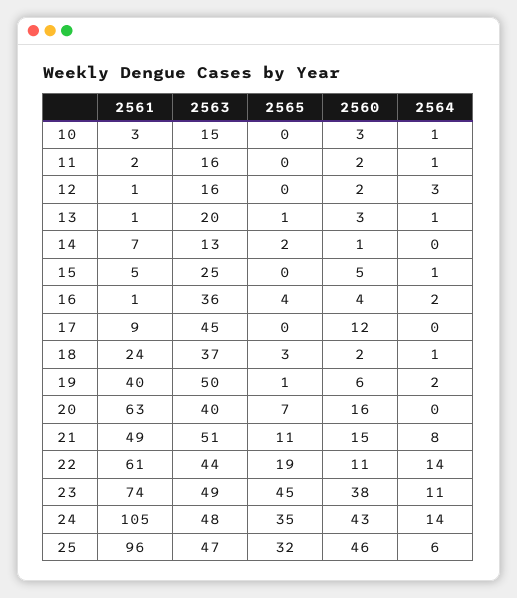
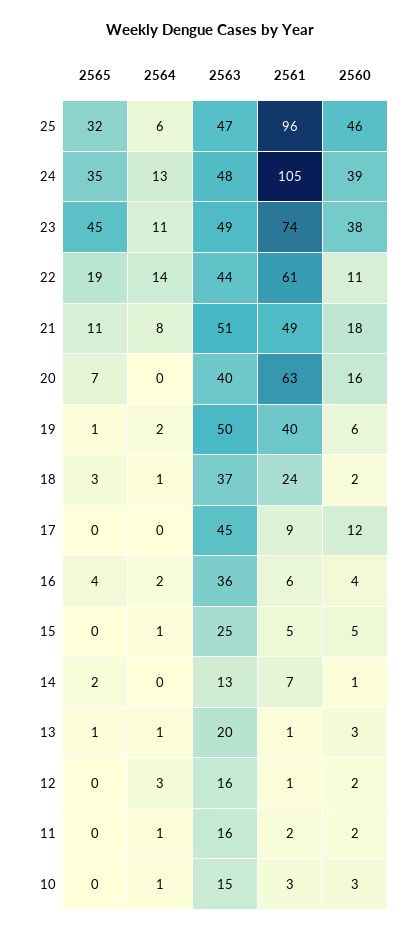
  {
    "2561": {
      "10": 3,
      "11": 2,
      "12": 1,
      "13": 1,
      "14": 7,
      "15": 5,
-     "16": 1,
+     "16": 6,
      "17": 9,
      "18": 24,
      "19": 40,
      "20": 63,
      "21": 49,
      "22": 61,
      "23": 74,
      "24": 105,
      "25": 96
    },
    "2563": {
      "10": 15,
      "11": 16,
      "12": 16,
      "13": 20,
      "14": 13,
      "15": 25,
      "16": 36,
      "17": 45,
      "18": 37,
      "19": 50,
      "20": 40,
      "21": 51,
      "22": 44,
      "23": 49,
      "24": 48,
      "25": 47
    },
    "2565": {
      "10": 0,
      "11": 0,
      "12": 0,
      "13": 1,
      "14": 2,
      "15": 0,
      "16": 4,
      "17": 0,
      "18": 3,
      "19": 1,
      "20": 7,
      "21": 11,
      "22": 19,
      "23": 45,
      "24": 35,
      "25": 32
    },
    "2560": {
      "10": 3,
      "11": 2,
      "12": 2,
      "13": 3,
      "14": 1,
      "15": 5,
      "16": 4,
      "17": 12,
      "18": 2,
      "19": 6,
      "20": 16,
-     "21": 15,
+     "21": 18,
      "22": 11,
      "23": 38,
-     "24": 43,
+     "24": 39,
      "25": 46
    },
    "2564": {
      "10": 1,
      "11": 1,
      "12": 3,
      "13": 1,
      "14": 0,
      "15": 1,
      "16": 2,
      "17": 0,
      "18": 1,
      "19": 2,
      "20": 0,
      "21": 8,
      "22": 14,
      "23": 11,
-     "24": 14,
+     "24": 13,
      "25": 6
    }
  }

